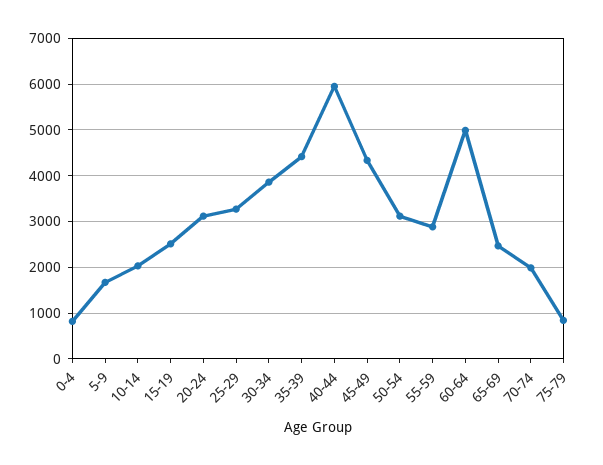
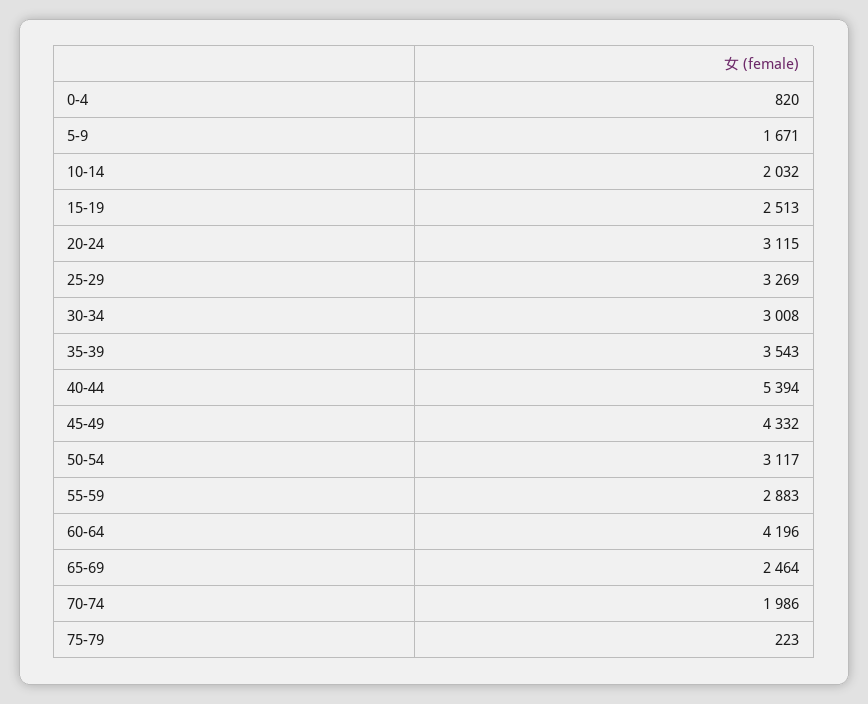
  {
    "0-4": 820,
    "5-9": 1671,
    "10-14": 2032,
    "15-19": 2513,
    "20-24": 3115,
    "25-29": 3269,
-   "30-34": 3800,
+   "30-34": 3008,
-   "35-39": 4400,
+   "35-39": 3543,
-   "40-44": 6000,
+   "40-44": 5394,
    "45-49": 4332,
    "50-54": 3117,
    "55-59": 2883,
-   "60-64": 5000,
+   "60-64": 4196,
    "65-69": 2464,
    "70-74": 1986,
-   "75-79": 800
+   "75-79": 223
  }

